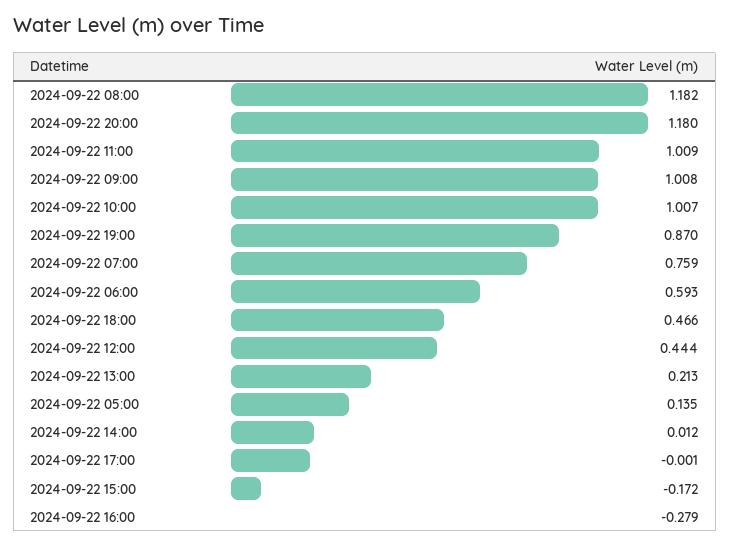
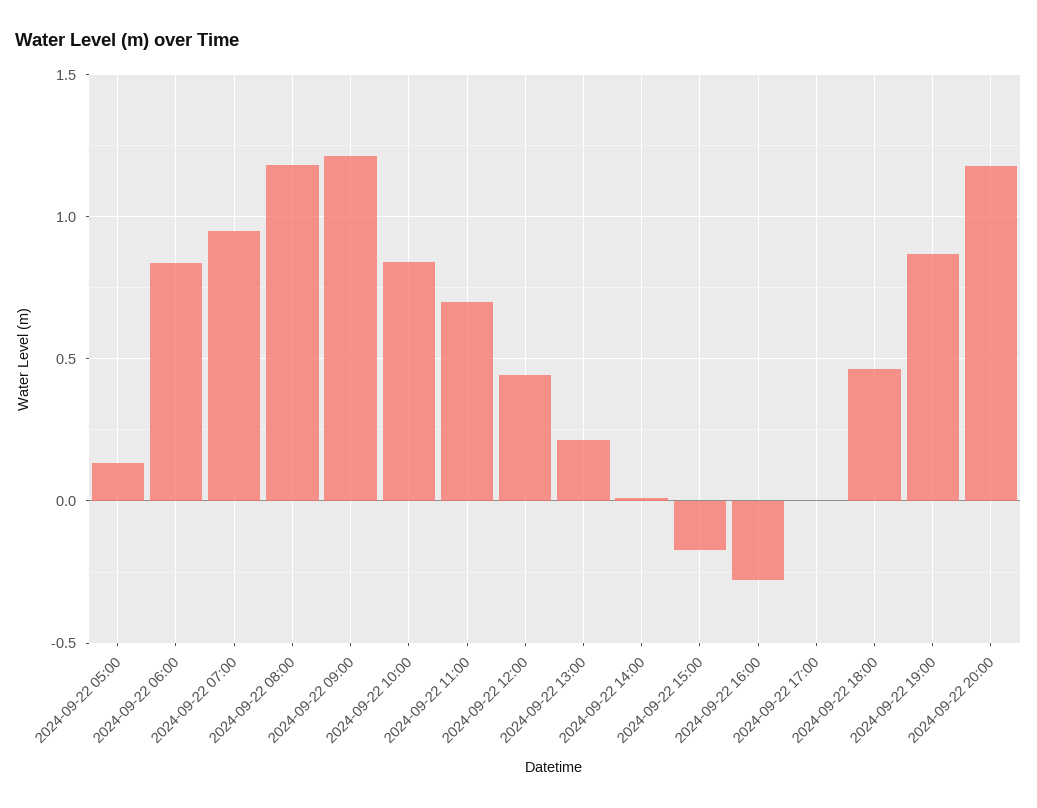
  {
    "2024-09-22 08:00": 1.182,
    "2024-09-22 20:00": 1.18,
-   "2024-09-22 11:00": 1.009,
+   "2024-09-22 11:00": 0.7,
-   "2024-09-22 09:00": 1.008,
+   "2024-09-22 09:00": 1.2,
-   "2024-09-22 10:00": 1.007,
+   "2024-09-22 10:00": 0.85,
    "2024-09-22 19:00": 0.87,
-   "2024-09-22 07:00": 0.759,
+   "2024-09-22 07:00": 0.95,
-   "2024-09-22 06:00": 0.593,
+   "2024-09-22 06:00": 0.85,
    "2024-09-22 18:00": 0.466,
    "2024-09-22 12:00": 0.444,
    "2024-09-22 13:00": 0.213,
    "2024-09-22 05:00": 0.135,
    "2024-09-22 14:00": 0.012,
    "2024-09-22 17:00": -0.001,
    "2024-09-22 15:00": -0.172,
    "2024-09-22 16:00": -0.279
  }

